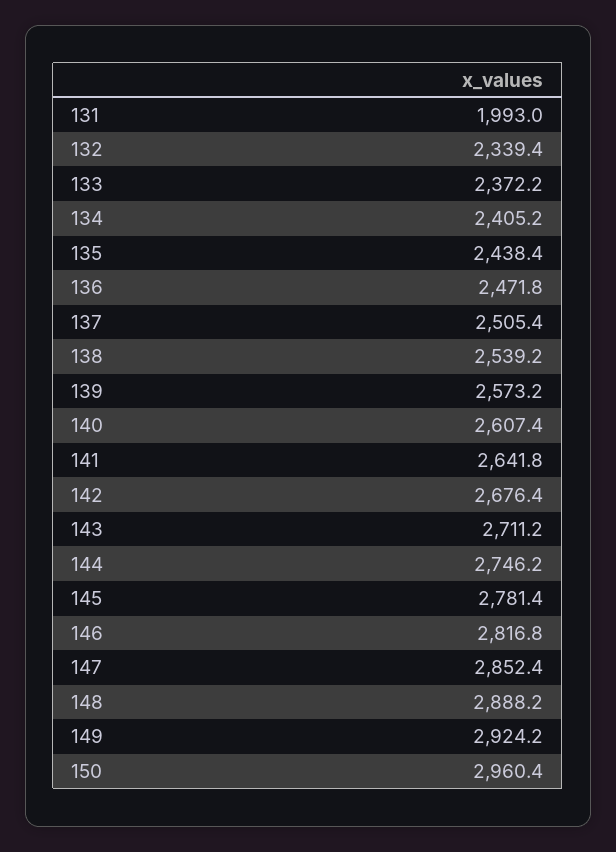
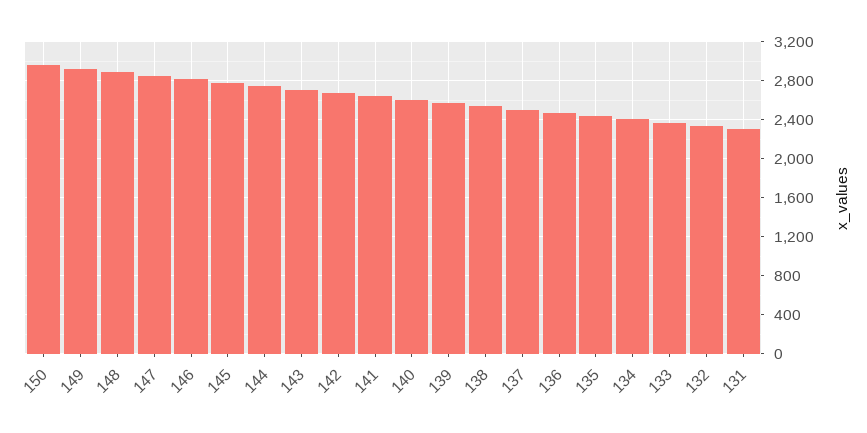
  {
-   "131": 1993,
+   "131": 2300,
    "132": 2339.4,
    "133": 2372.2,
    "134": 2405.2,
    "135": 2438.4,
    "136": 2471.8,
    "137": 2505.4,
    "138": 2539.2,
    "139": 2573.2,
    "140": 2607.4,
    "141": 2641.8,
    "142": 2676.4,
    "143": 2711.2,
    "144": 2746.2,
    "145": 2781.4,
    "146": 2816.8,
    "147": 2852.4,
    "148": 2888.2,
    "149": 2924.2,
    "150": 2960.4
  }

